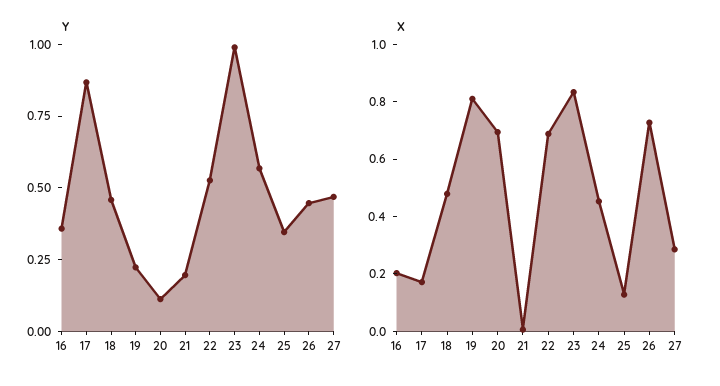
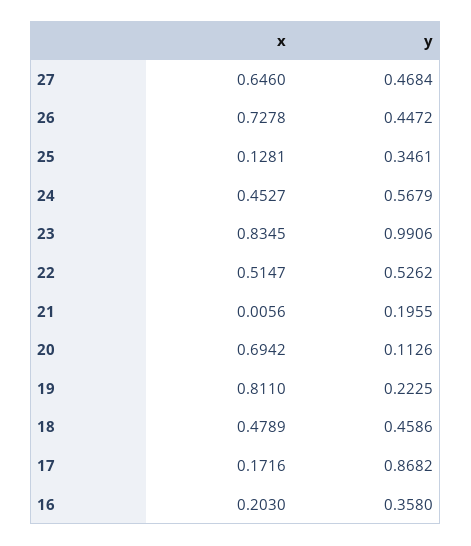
  {
    "Y": {
      "16": 0.358,
      "17": 0.8682,
      "18": 0.4586,
      "19": 0.2225,
      "20": 0.1126,
      "21": 0.1955,
      "22": 0.5262,
      "23": 0.9906,
      "24": 0.5679,
      "25": 0.3461,
      "26": 0.4472,
      "27": 0.4684
    },
    "X": {
      "16": 0.203,
      "17": 0.1716,
      "18": 0.4789,
      "19": 0.811,
      "20": 0.6942,
      "21": 0.0056,
-     "22": 0.7,
+     "22": 0.5147,
      "23": 0.8345,
      "24": 0.4527,
      "25": 0.1281,
      "26": 0.7278,
-     "27": 0.3
+     "27": 0.646
    }
  }

